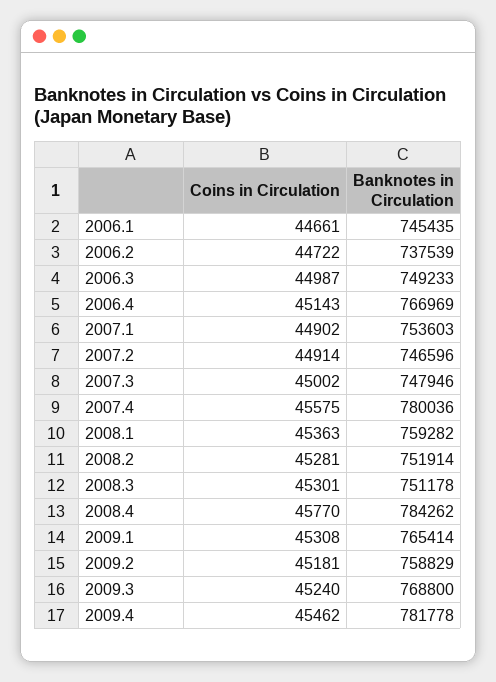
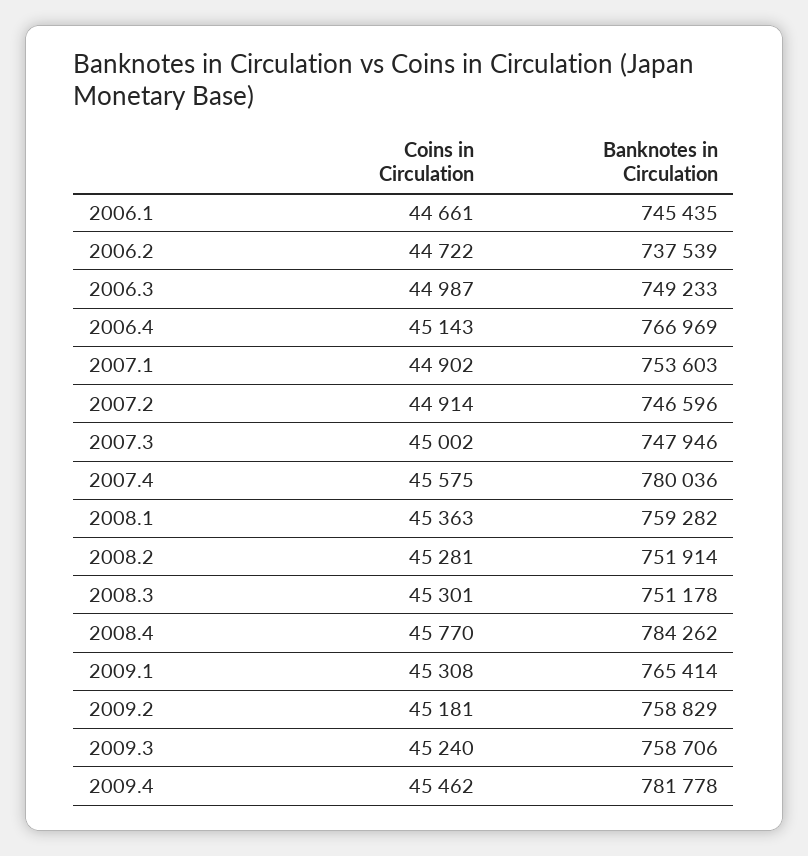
  {
    "Coins in Circulation": {
      "2006.1": 44661,
      "2006.2": 44722,
      "2006.3": 44987,
      "2006.4": 45143,
      "2007.1": 44902,
      "2007.2": 44914,
      "2007.3": 45002,
      "2007.4": 45575,
      "2008.1": 45363,
      "2008.2": 45281,
      "2008.3": 45301,
      "2008.4": 45770,
      "2009.1": 45308,
      "2009.2": 45181,
      "2009.3": 45240,
      "2009.4": 45462
    },
    "Banknotes in Circulation": {
      "2006.1": 745435,
      "2006.2": 737539,
      "2006.3": 749233,
      "2006.4": 766969,
      "2007.1": 753603,
      "2007.2": 746596,
      "2007.3": 747946,
      "2007.4": 780036,
      "2008.1": 759282,
      "2008.2": 751914,
      "2008.3": 751178,
      "2008.4": 784262,
      "2009.1": 765414,
      "2009.2": 758829,
-     "2009.3": 768800,
+     "2009.3": 758706,
      "2009.4": 781778
    }
  }

